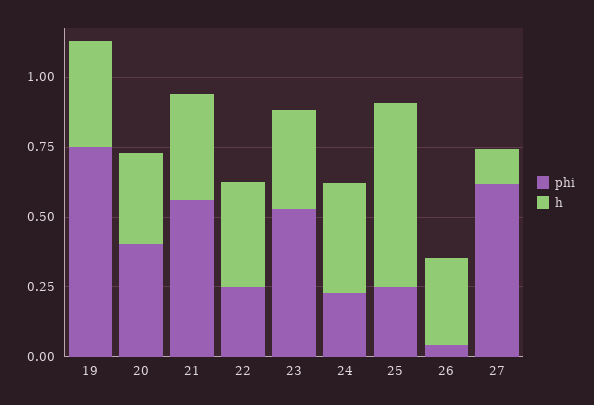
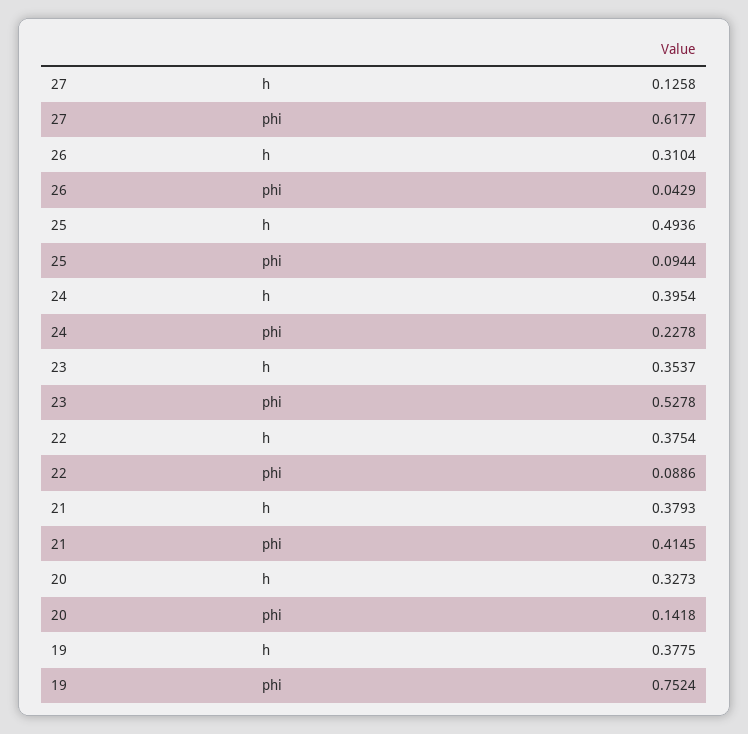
  {
    "phi": {
      "19": 0.7524,
-     "20": 0.4,
+     "20": 0.1418,
-     "21": 0.55,
+     "21": 0.4145,
-     "22": 0.25,
+     "22": 0.0886,
      "23": 0.5278,
      "24": 0.2278,
-     "25": 0.25,
+     "25": 0.0944,
      "26": 0.0429,
      "27": 0.6177
    },
    "h": {
      "19": 0.3775,
      "20": 0.3273,
      "21": 0.3793,
      "22": 0.3754,
      "23": 0.3537,
      "24": 0.3954,
-     "25": 0.65,
+     "25": 0.4936,
      "26": 0.3104,
      "27": 0.1258
    }
  }

